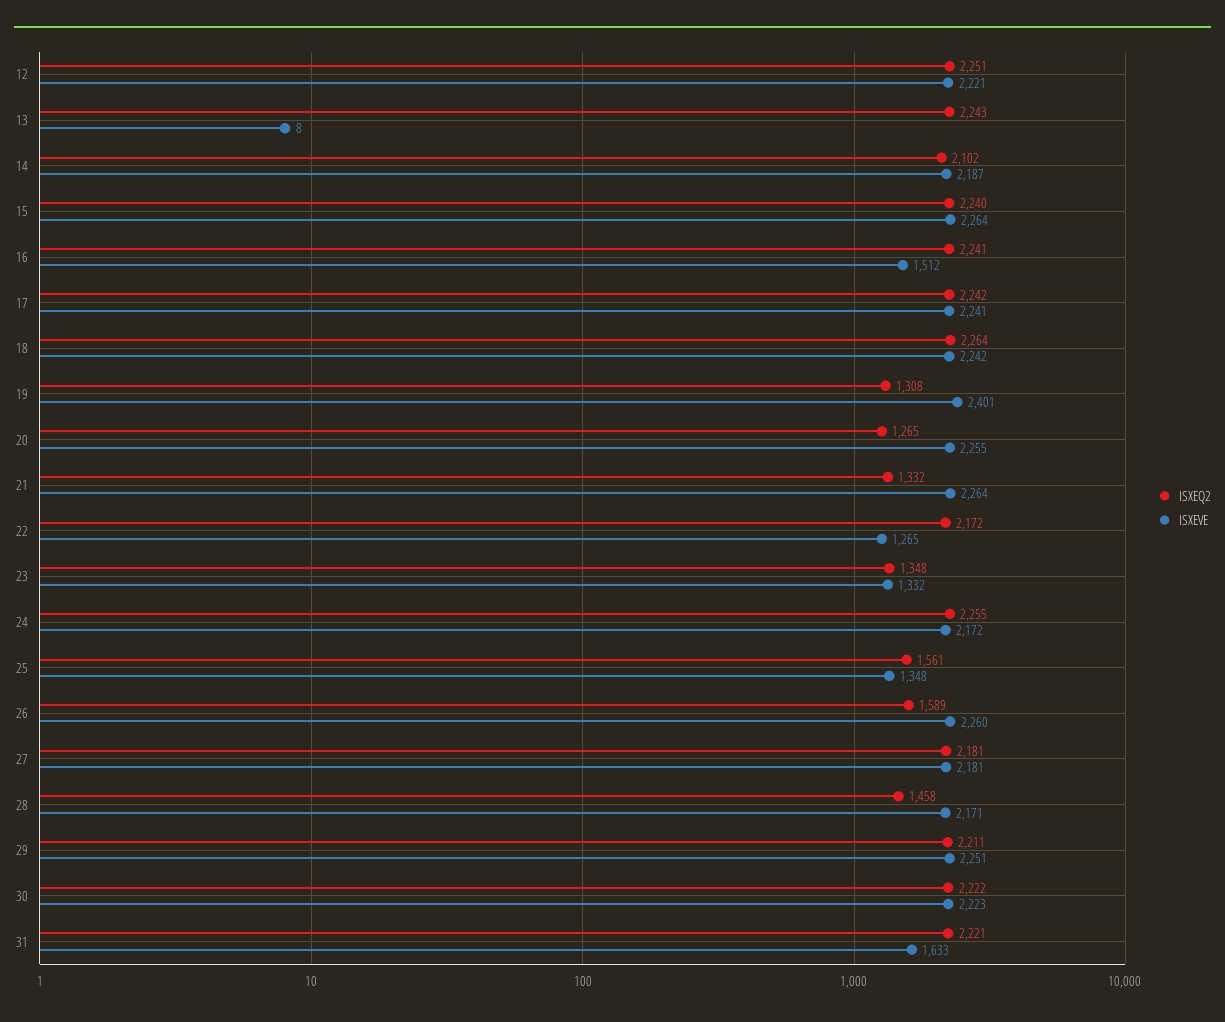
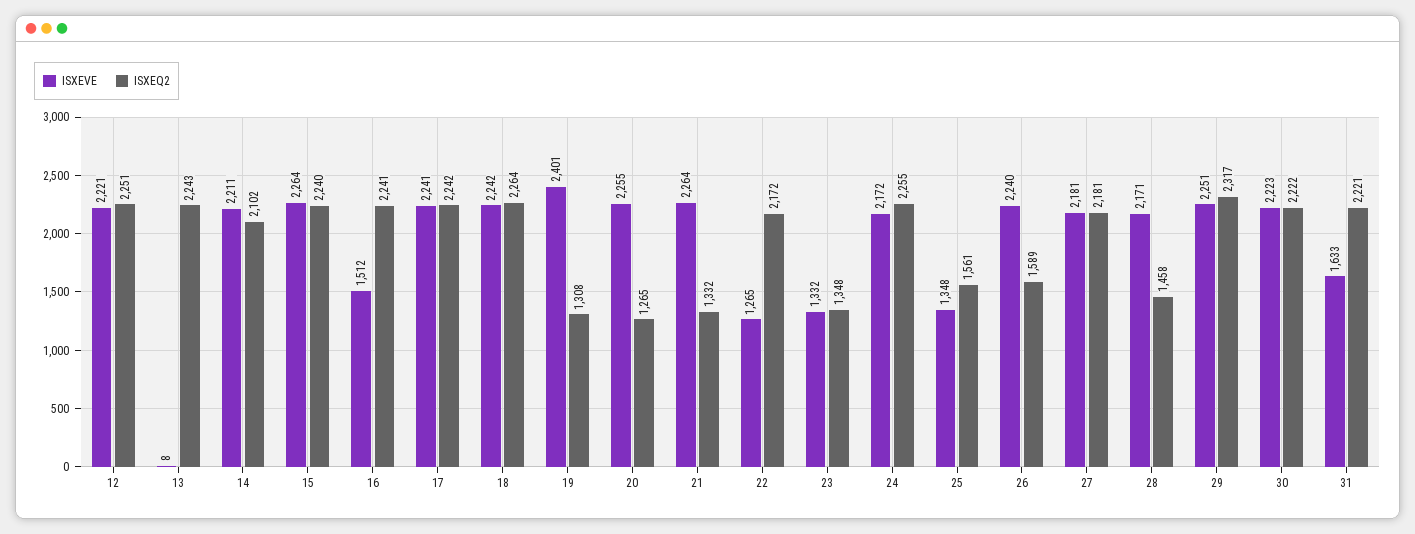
  {
    "ISXEQ2": {
      "12": 2251,
      "13": 2243,
      "14": 2102,
      "15": 2240,
      "16": 2241,
      "17": 2242,
      "18": 2264,
      "19": 1308,
      "20": 1265,
      "21": 1332,
      "22": 2172,
      "23": 1348,
      "24": 2255,
      "25": 1561,
      "26": 1589,
      "27": 2181,
      "28": 1458,
-     "29": 2211,
+     "29": 2317,
      "30": 2222,
      "31": 2221
    },
    "ISXEVE": {
      "12": 2221,
      "13": 8,
-     "14": 2187,
+     "14": 2211,
      "15": 2264,
      "16": 1512,
      "17": 2241,
      "18": 2242,
      "19": 2401,
      "20": 2255,
      "21": 2264,
      "22": 1265,
      "23": 1332,
      "24": 2172,
      "25": 1348,
-     "26": 2260,
+     "26": 2240,
      "27": 2181,
      "28": 2171,
      "29": 2251,
      "30": 2223,
      "31": 1633
    }
  }

